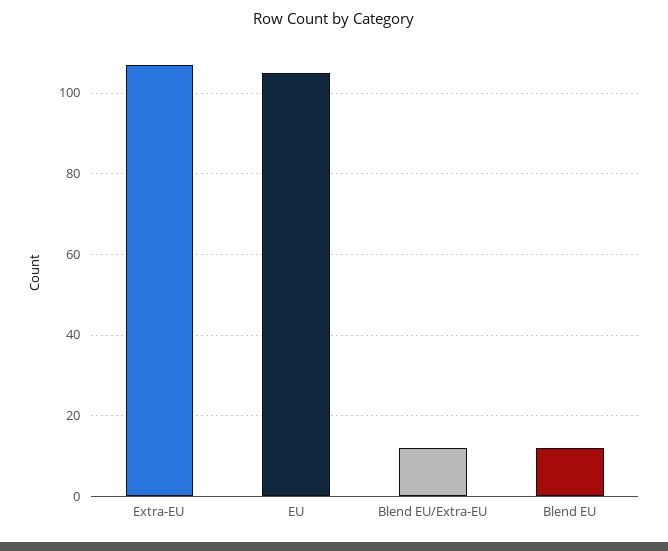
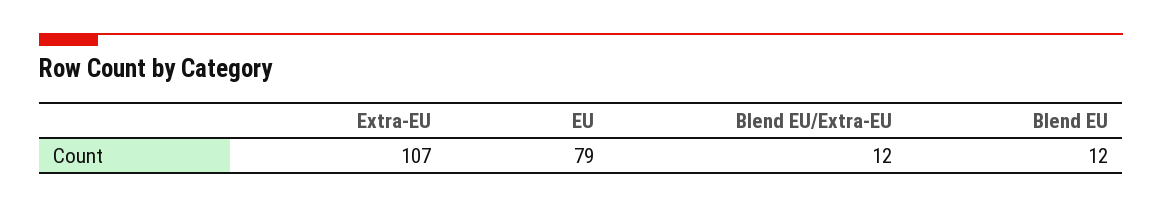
  {
    "Extra-EU": 107,
-   "EU": 105,
+   "EU": 79,
    "Blend EU/Extra-EU": 12,
    "Blend EU": 12
  }

